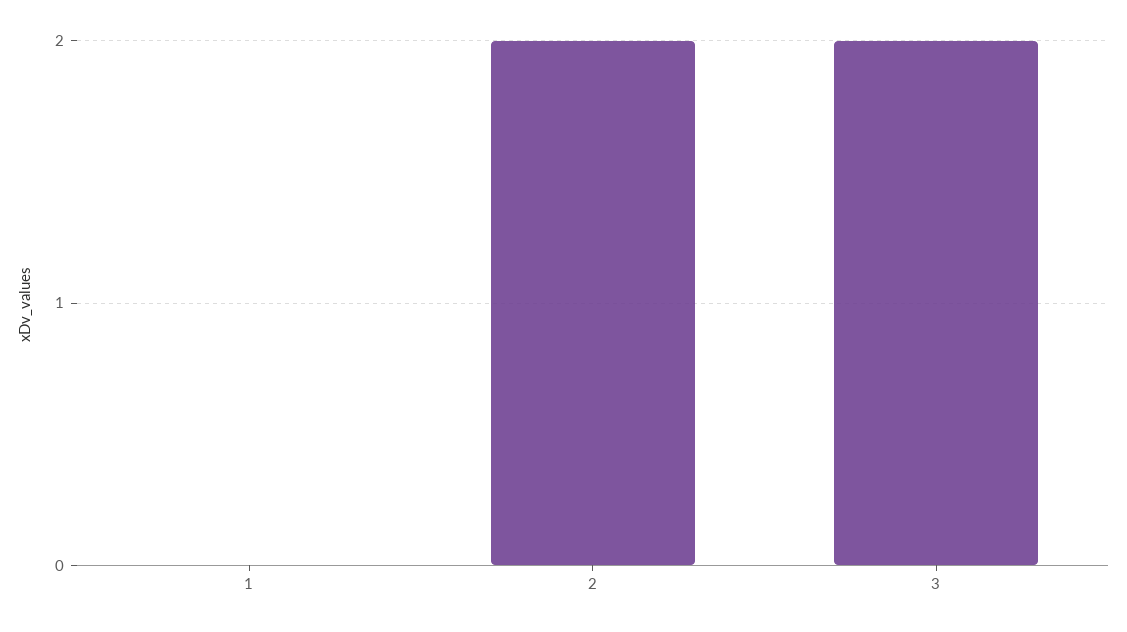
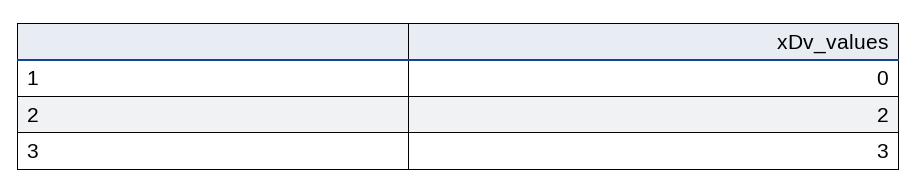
  {
    "1": 0,
    "2": 2,
-   "3": 2
+   "3": 3
  }

